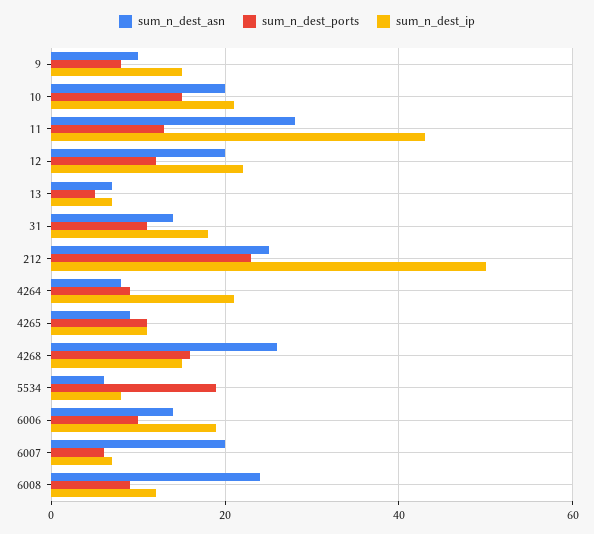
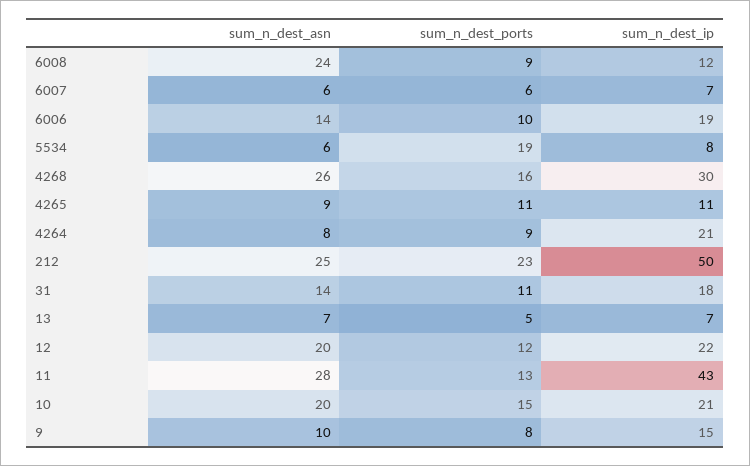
  {
    "sum_n_dest_asn": {
      "9": 10,
      "10": 20,
      "11": 28,
      "12": 20,
      "13": 7,
      "31": 14,
      "212": 25,
      "4264": 8,
      "4265": 9,
      "4268": 26,
      "5534": 6,
      "6006": 14,
-     "6007": 20,
+     "6007": 6,
      "6008": 24
    },
    "sum_n_dest_ports": {
      "9": 8,
      "10": 15,
      "11": 13,
      "12": 12,
      "13": 5,
      "31": 11,
      "212": 23,
      "4264": 9,
      "4265": 11,
      "4268": 16,
      "5534": 19,
      "6006": 10,
      "6007": 6,
      "6008": 9
    },
    "sum_n_dest_ip": {
      "9": 15,
      "10": 21,
      "11": 43,
      "12": 22,
      "13": 7,
      "31": 18,
      "212": 50,
      "4264": 21,
      "4265": 11,
-     "4268": 15,
+     "4268": 30,
      "5534": 8,
      "6006": 19,
      "6007": 7,
      "6008": 12
    }
  }

